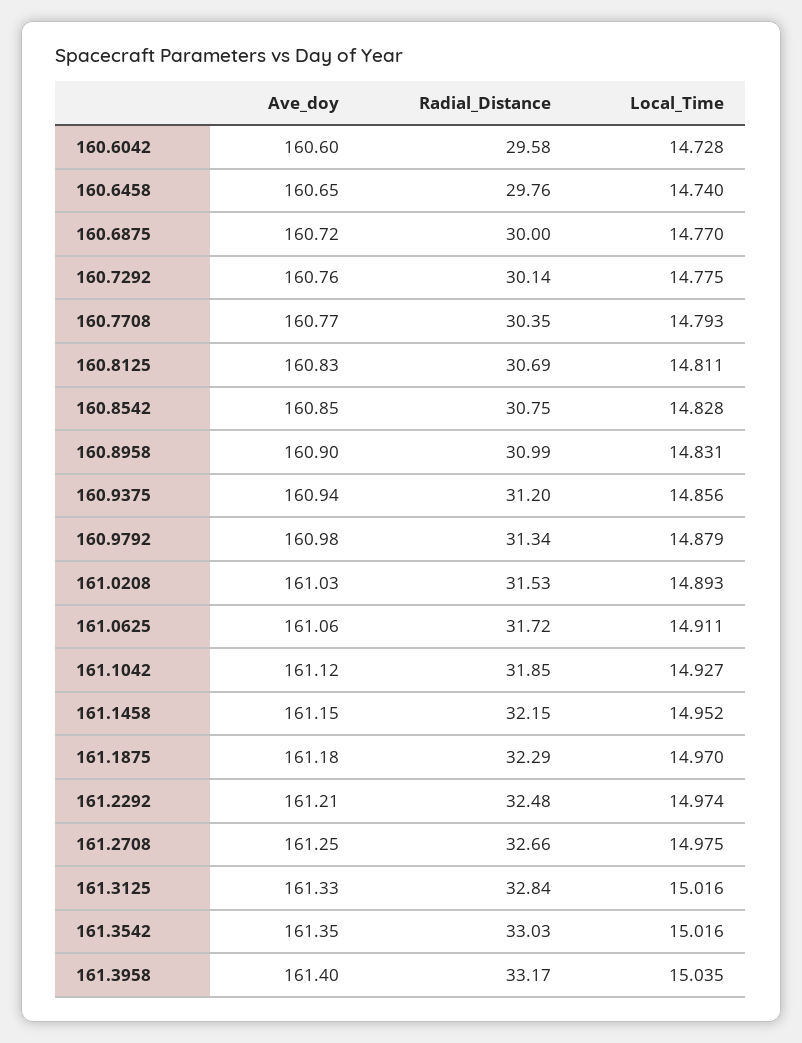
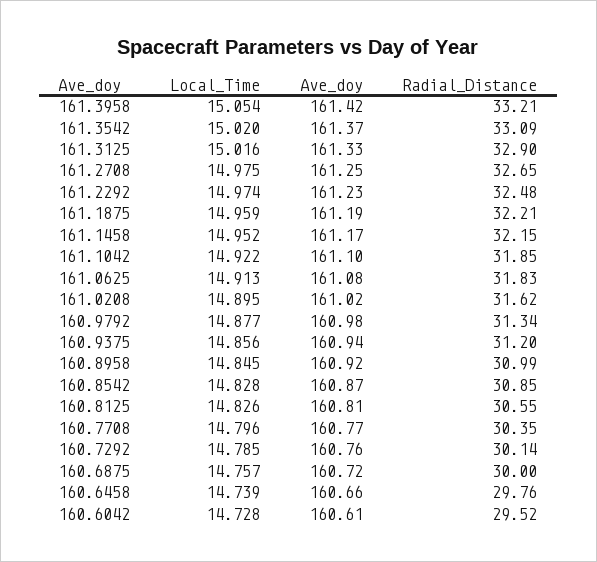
  {
    "Ave_doy": {
-     "160.6042": 160.6,
+     "160.6042": 160.61,
-     "160.6458": 160.65,
+     "160.6458": 160.66,
      "160.6875": 160.72,
      "160.7292": 160.76,
      "160.7708": 160.77,
-     "160.8125": 160.83,
+     "160.8125": 160.81,
-     "160.8542": 160.85,
+     "160.8542": 160.87,
-     "160.8958": 160.9,
+     "160.8958": 160.92,
      "160.9375": 160.94,
      "160.9792": 160.98,
-     "161.0208": 161.03,
+     "161.0208": 161.02,
-     "161.0625": 161.06,
+     "161.0625": 161.08,
-     "161.1042": 161.12,
+     "161.1042": 161.1,
-     "161.1458": 161.15,
+     "161.1458": 161.17,
-     "161.1875": 161.18,
+     "161.1875": 161.19,
-     "161.2292": 161.21,
+     "161.2292": 161.23,
      "161.2708": 161.25,
      "161.3125": 161.33,
-     "161.3542": 161.35,
+     "161.3542": 161.37,
-     "161.3958": 161.4
+     "161.3958": 161.42
    },
    "Radial_Distance": {
-     "160.6042": 29.58,
+     "160.6042": 29.52,
      "160.6458": 29.76,
      "160.6875": 30,
      "160.7292": 30.14,
      "160.7708": 30.35,
-     "160.8125": 30.69,
+     "160.8125": 30.55,
-     "160.8542": 30.75,
+     "160.8542": 30.85,
      "160.8958": 30.99,
      "160.9375": 31.2,
      "160.9792": 31.34,
-     "161.0208": 31.53,
+     "161.0208": 31.62,
-     "161.0625": 31.72,
+     "161.0625": 31.83,
      "161.1042": 31.85,
      "161.1458": 32.15,
-     "161.1875": 32.29,
+     "161.1875": 32.21,
      "161.2292": 32.48,
-     "161.2708": 32.66,
+     "161.2708": 32.65,
-     "161.3125": 32.84,
+     "161.3125": 32.9,
-     "161.3542": 33.03,
+     "161.3542": 33.09,
-     "161.3958": 33.17
+     "161.3958": 33.21
    },
    "Local_Time": {
      "160.6042": 14.728,
-     "160.6458": 14.74,
+     "160.6458": 14.739,
-     "160.6875": 14.77,
+     "160.6875": 14.757,
-     "160.7292": 14.775,
+     "160.7292": 14.785,
-     "160.7708": 14.793,
+     "160.7708": 14.796,
-     "160.8125": 14.811,
+     "160.8125": 14.826,
      "160.8542": 14.828,
-     "160.8958": 14.831,
+     "160.8958": 14.845,
      "160.9375": 14.856,
-     "160.9792": 14.879,
+     "160.9792": 14.877,
-     "161.0208": 14.893,
+     "161.0208": 14.895,
-     "161.0625": 14.911,
+     "161.0625": 14.913,
-     "161.1042": 14.927,
+     "161.1042": 14.922,
      "161.1458": 14.952,
-     "161.1875": 14.97,
+     "161.1875": 14.959,
      "161.2292": 14.974,
      "161.2708": 14.975,
      "161.3125": 15.016,
-     "161.3542": 15.016,
+     "161.3542": 15.02,
-     "161.3958": 15.035
+     "161.3958": 15.054
    }
  }

